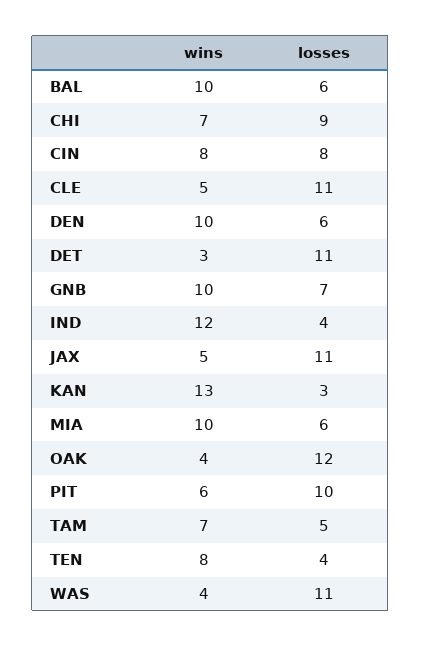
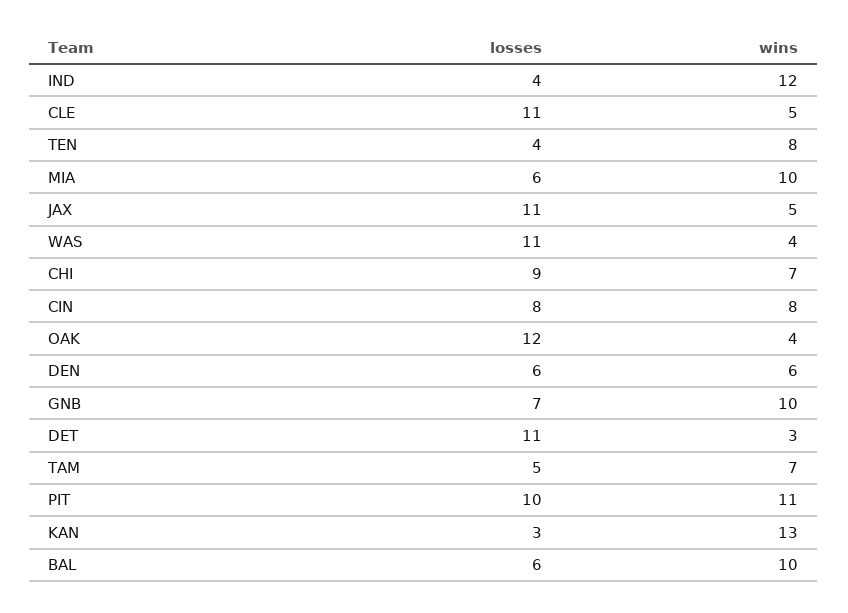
  {
    "wins": {
      "BAL": 10,
      "CHI": 7,
      "CIN": 8,
      "CLE": 5,
-     "DEN": 10,
+     "DEN": 6,
      "DET": 3,
      "GNB": 10,
      "IND": 12,
      "JAX": 5,
      "KAN": 13,
      "MIA": 10,
      "OAK": 4,
-     "PIT": 6,
+     "PIT": 11,
      "TAM": 7,
      "TEN": 8,
      "WAS": 4
    },
    "losses": {
      "BAL": 6,
      "CHI": 9,
      "CIN": 8,
      "CLE": 11,
      "DEN": 6,
      "DET": 11,
      "GNB": 7,
      "IND": 4,
      "JAX": 11,
      "KAN": 3,
      "MIA": 6,
      "OAK": 12,
      "PIT": 10,
      "TAM": 5,
      "TEN": 4,
      "WAS": 11
    }
  }

